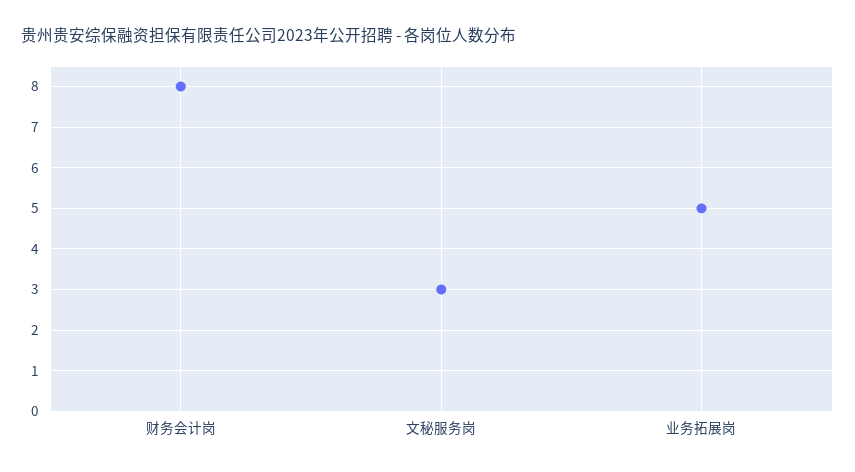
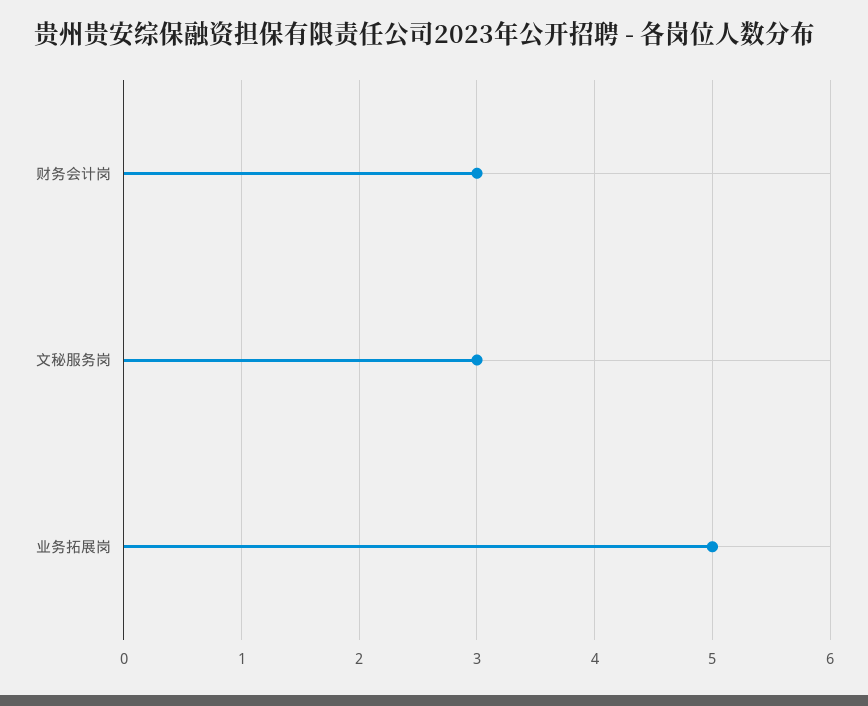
  {
-   "财务会计岗": 8,
+   "财务会计岗": 3,
    "文秘服务岗": 3,
    "业务拓展岗": 5
  }

